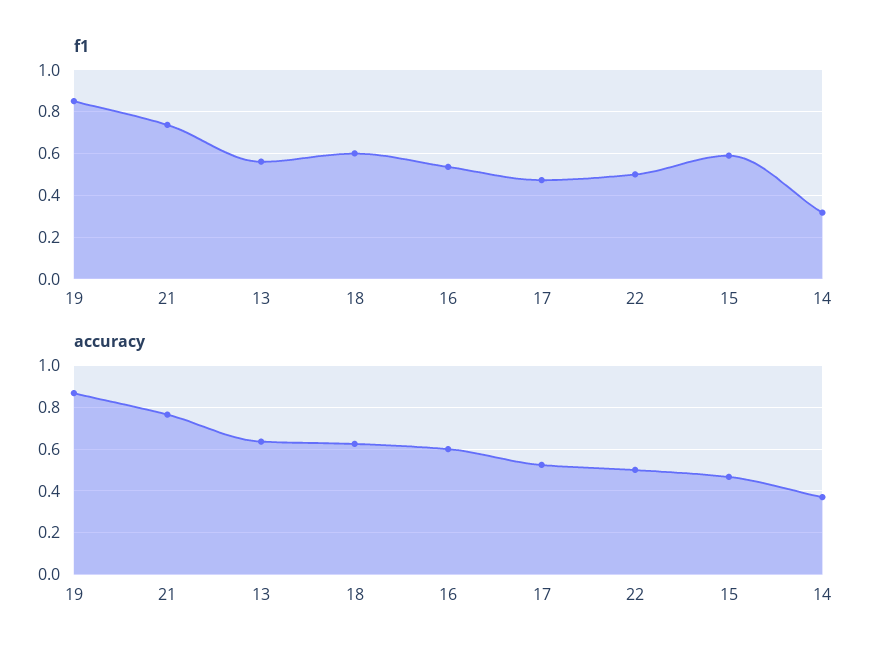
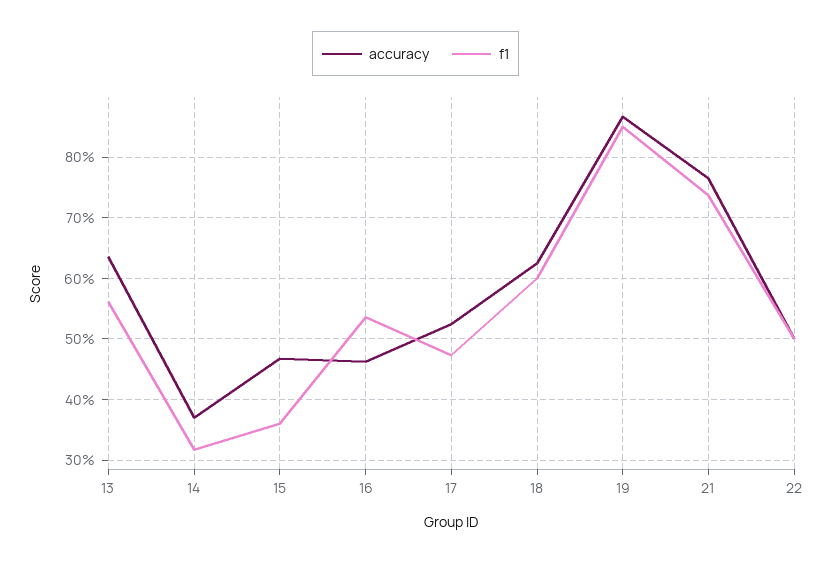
  {
    "f1": {
      "19": 0.85,
      "21": 0.74,
      "13": 0.56,
      "18": 0.6,
      "16": 0.54,
      "17": 0.47,
      "22": 0.5,
-     "15": 0.6,
+     "15": 0.36,
      "14": 0.32
    },
    "accuracy": {
      "19": 0.87,
      "21": 0.77,
      "13": 0.64,
      "18": 0.63,
-     "16": 0.6,
+     "16": 0.46,
      "17": 0.52,
      "22": 0.5,
      "15": 0.47,
      "14": 0.37
    }
  }

